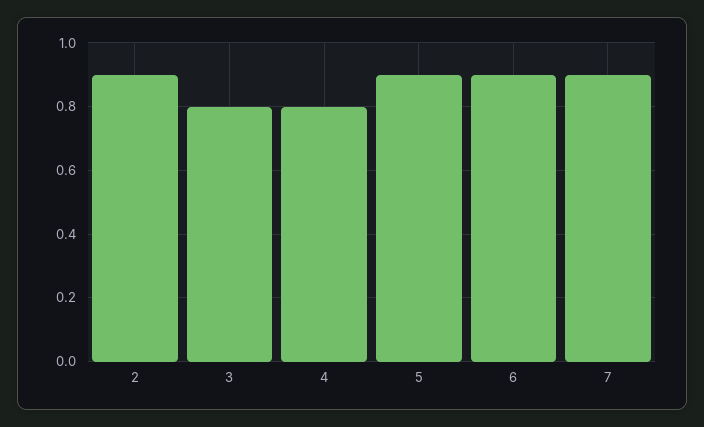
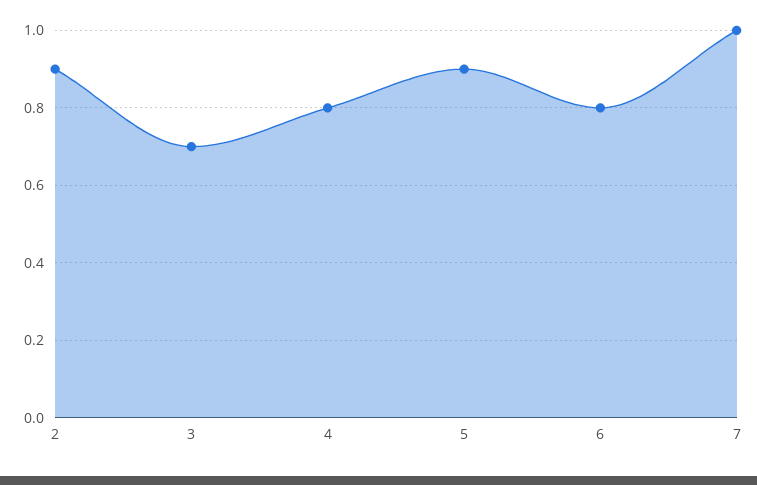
  {
    "2": 0.9,
-   "3": 0.8,
+   "3": 0.7,
    "4": 0.8,
    "5": 0.9,
-   "6": 0.9,
+   "6": 0.8,
-   "7": 0.9
+   "7": 1
  }

